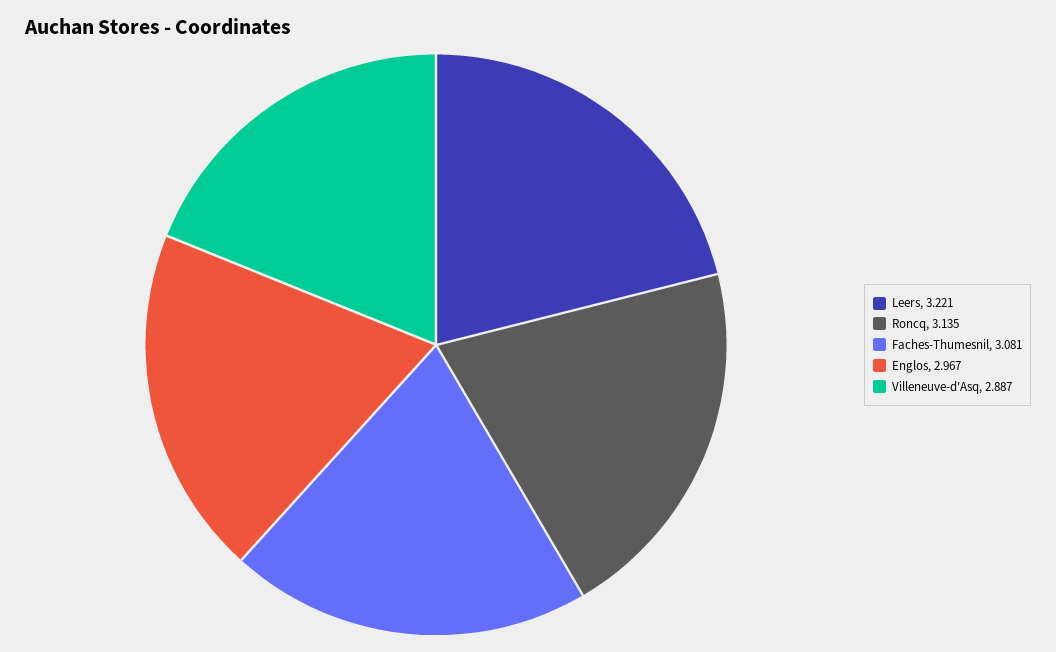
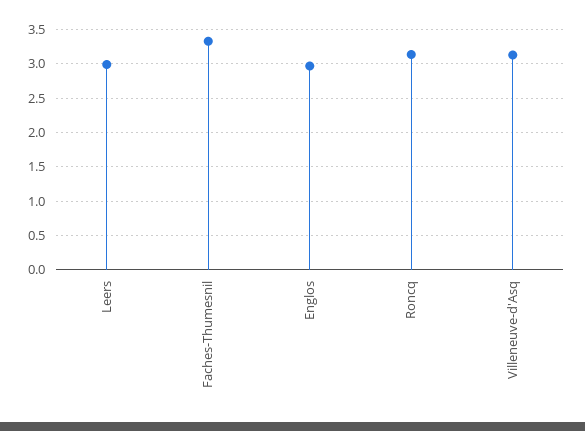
  {
-   "Leers": 3.221,
+   "Leers": 3,
    "Roncq": 3.135,
-   "Faches-Thumesnil": 3.081,
+   "Faches-Thumesnil": 3.3,
    "Englos": 2.967,
-   "Villeneuve-d'Asq": 2.887
+   "Villeneuve-d'Asq": 3.1
  }

